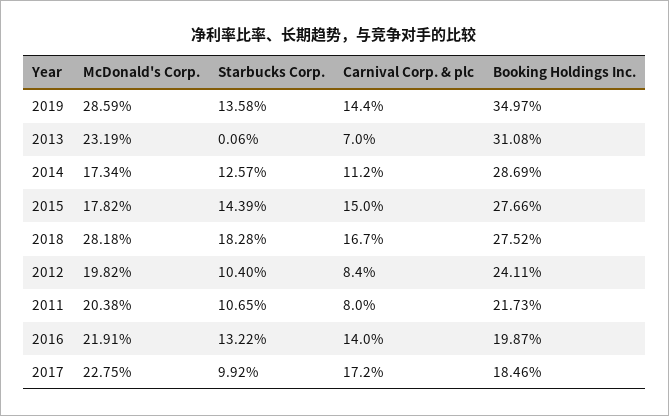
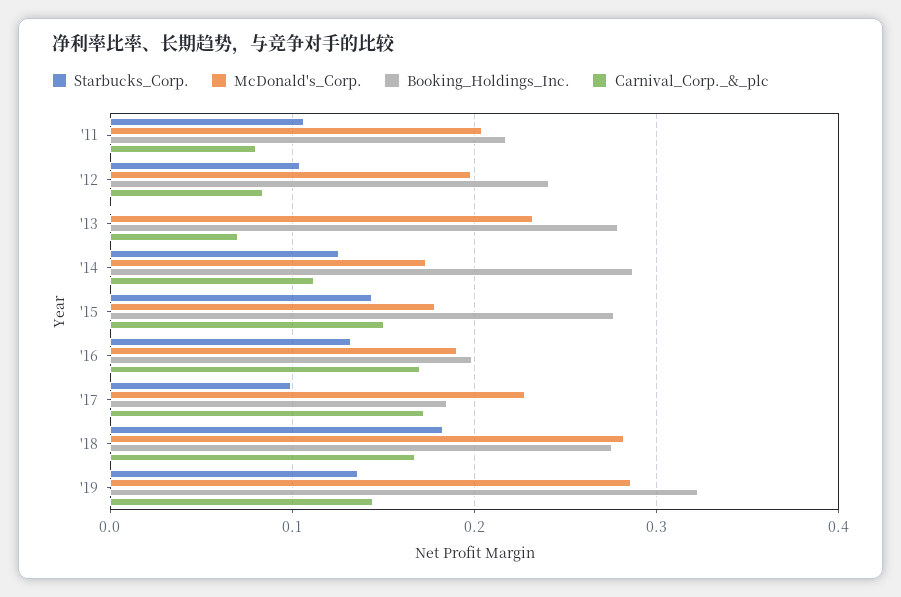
  {
    "McDonald's Corp.": {
      "2019": 0.2859,
      "2013": 0.2319,
      "2014": 0.1734,
      "2015": 0.1782,
      "2018": 0.2818,
      "2012": 0.1982,
      "2011": 0.2038,
-     "2016": 0.2191,
+     "2016": 0.19,
      "2017": 0.2275
    },
    "Starbucks Corp.": {
      "2019": 0.1358,
      "2013": 0.0006,
      "2014": 0.1257,
      "2015": 0.1439,
      "2018": 0.1828,
      "2012": 0.104,
      "2011": 0.1065,
      "2016": 0.1322,
      "2017": 0.0992
    },
    "Carnival Corp. & plc": {
      "2019": 0.144,
      "2013": 0.07,
      "2014": 0.112,
      "2015": 0.15,
      "2018": 0.167,
      "2012": 0.084,
      "2011": 0.08,
-     "2016": 0.14,
+     "2016": 0.17,
      "2017": 0.172
    },
    "Booking Holdings Inc.": {
-     "2019": 0.3497,
+     "2019": 0.32,
-     "2013": 0.3108,
+     "2013": 0.28,
      "2014": 0.2869,
      "2015": 0.2766,
      "2018": 0.2752,
      "2012": 0.2411,
      "2011": 0.2173,
      "2016": 0.1987,
      "2017": 0.1846
    }
  }

